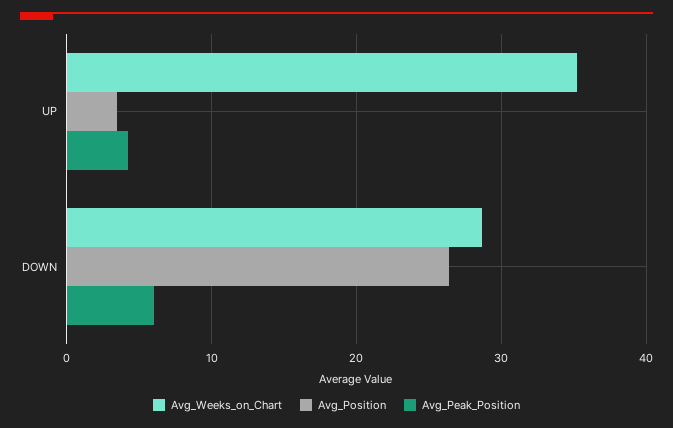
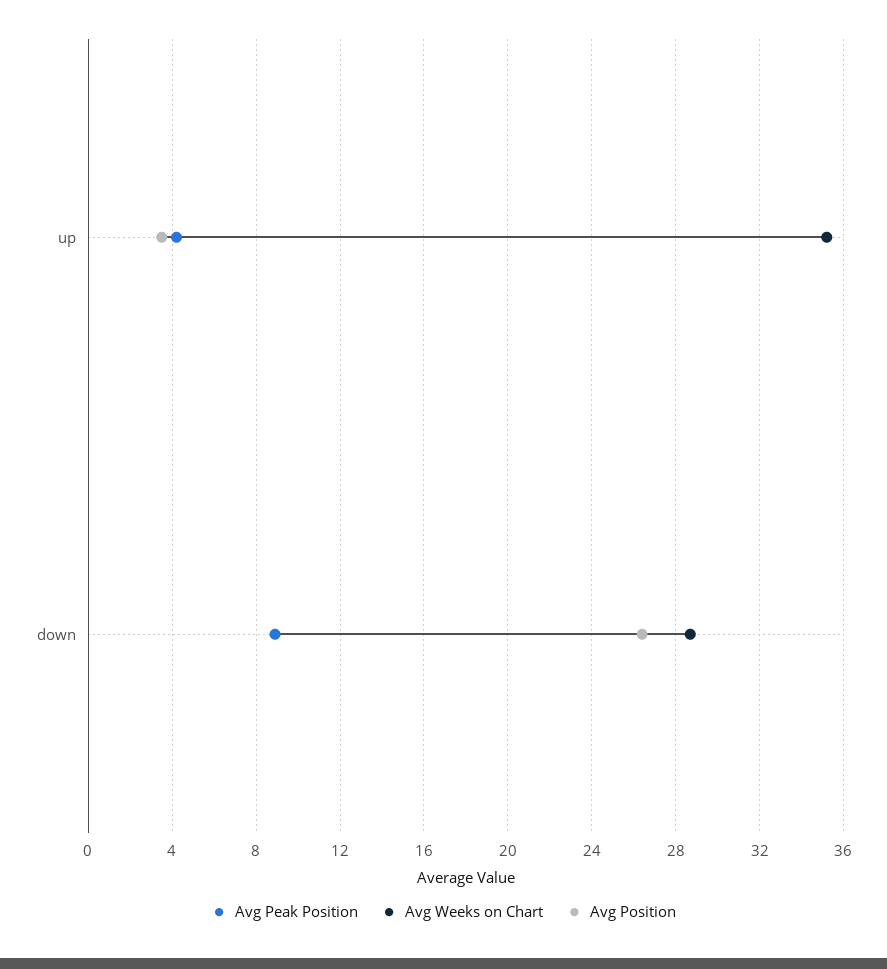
  {
    "Avg_Weeks_on_Chart": {
      "UP": 35,
      "DOWN": 28.5
    },
    "Avg_Position": {
      "UP": 3.5,
      "DOWN": 26.5
    },
    "Avg_Peak_Position": {
      "UP": 4,
-     "DOWN": 6
+     "DOWN": 9
    }
  }

